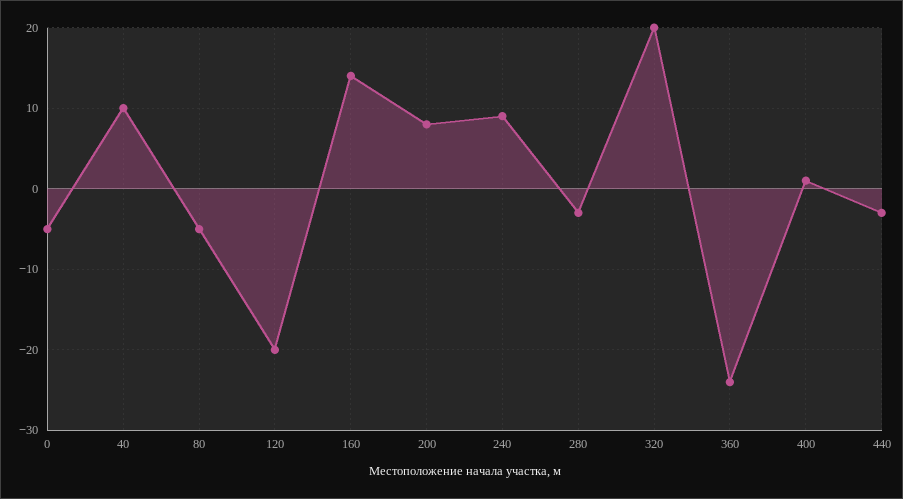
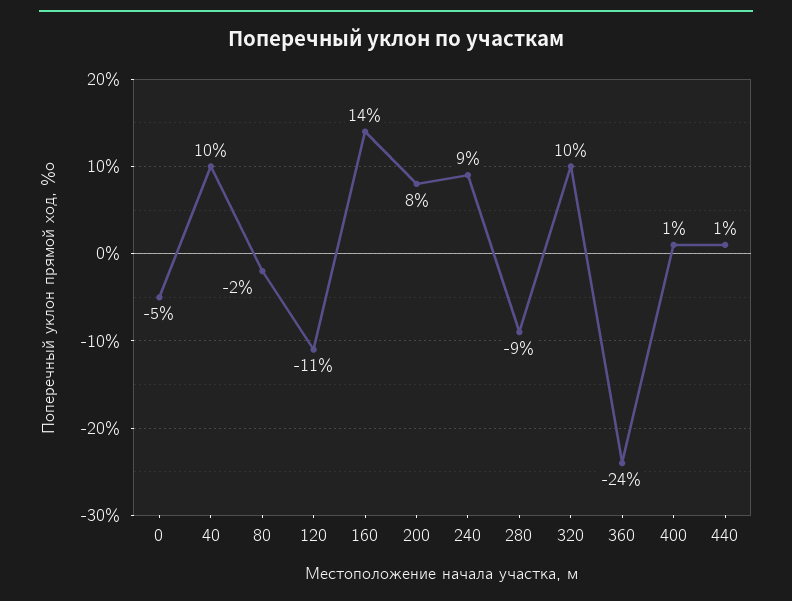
  {
    "0": -5,
    "40": 10,
-   "80": -5,
+   "80": -2,
-   "120": -20,
+   "120": -11,
    "160": 14,
    "200": 8,
    "240": 9,
-   "280": -3,
+   "280": -9,
-   "320": 20,
+   "320": 10,
    "360": -24,
    "400": 1,
-   "440": -3
+   "440": 1
  }

